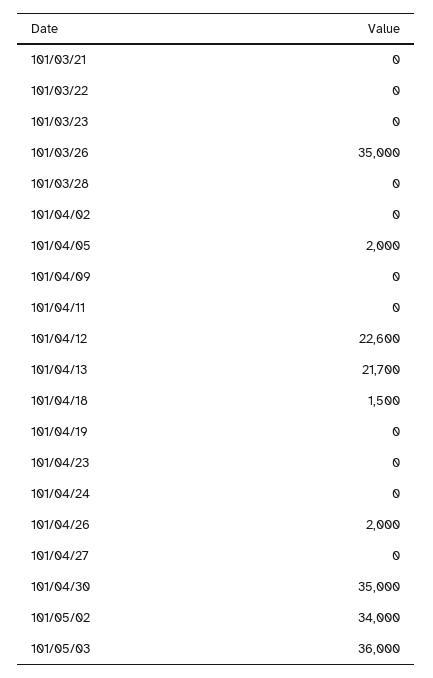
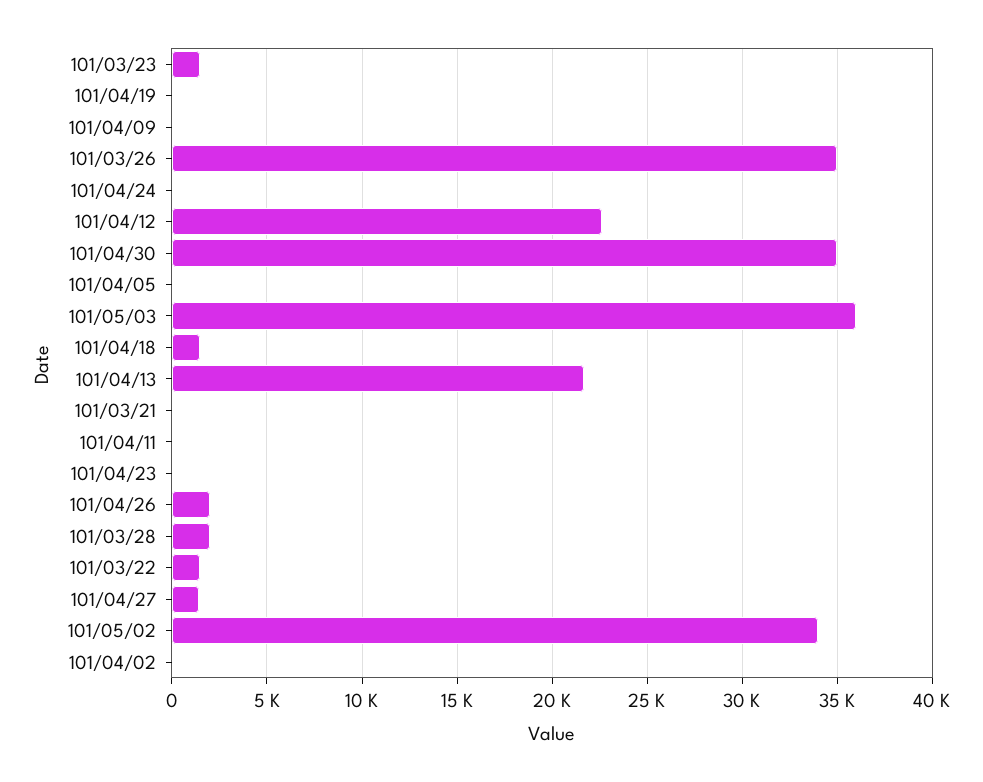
  {
    "101/03/21": 0,
-   "101/03/22": 0,
+   "101/03/22": 1500,
-   "101/03/23": 0,
+   "101/03/23": 1500,
    "101/03/26": 35000,
-   "101/03/28": 0,
+   "101/03/28": 2000,
    "101/04/02": 0,
-   "101/04/05": 2000,
+   "101/04/05": 0,
    "101/04/09": 0,
    "101/04/11": 0,
    "101/04/12": 22600,
    "101/04/13": 21700,
    "101/04/18": 1500,
    "101/04/19": 0,
    "101/04/23": 0,
    "101/04/24": 0,
    "101/04/26": 2000,
-   "101/04/27": 0,
+   "101/04/27": 1500,
    "101/04/30": 35000,
    "101/05/02": 34000,
    "101/05/03": 36000
  }

